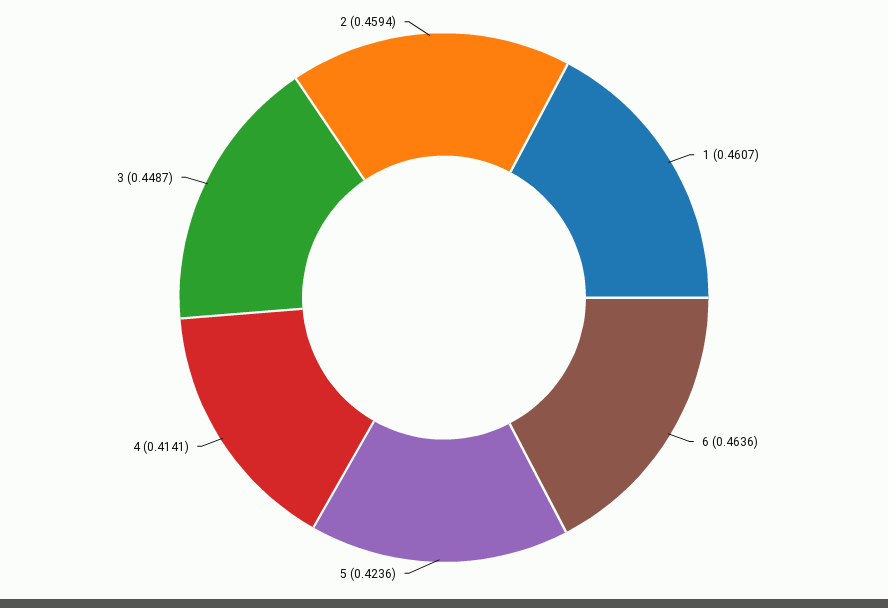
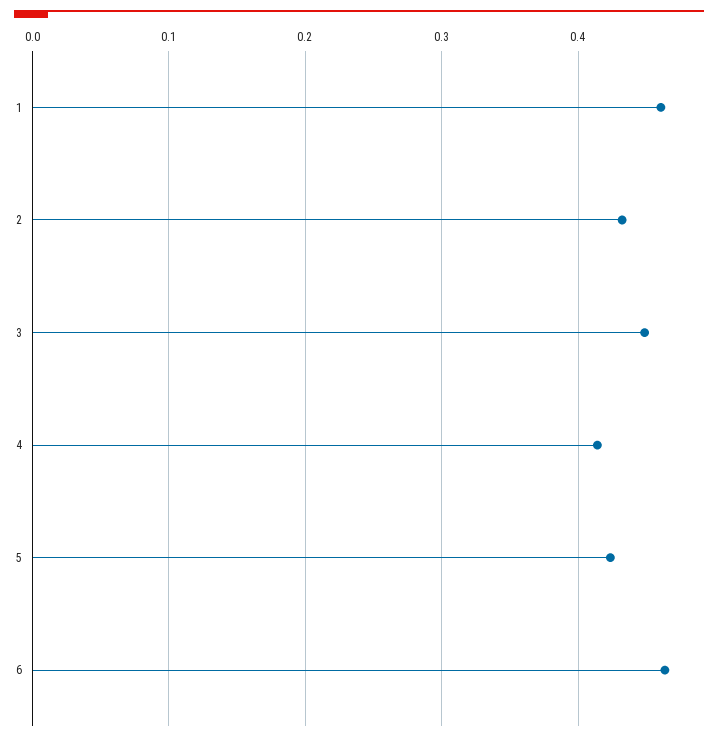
  {
    "1": 0.4607,
    "6": 0.4636,
    "5": 0.4236,
    "4": 0.4141,
    "3": 0.4487,
-   "2": 0.4594
+   "2": 0.43
  }

